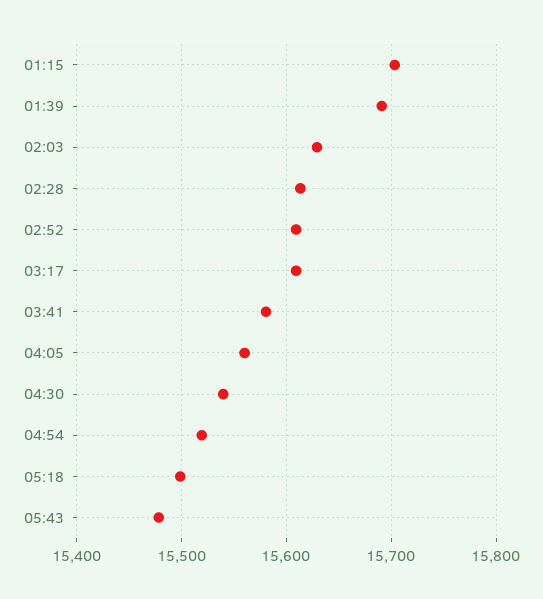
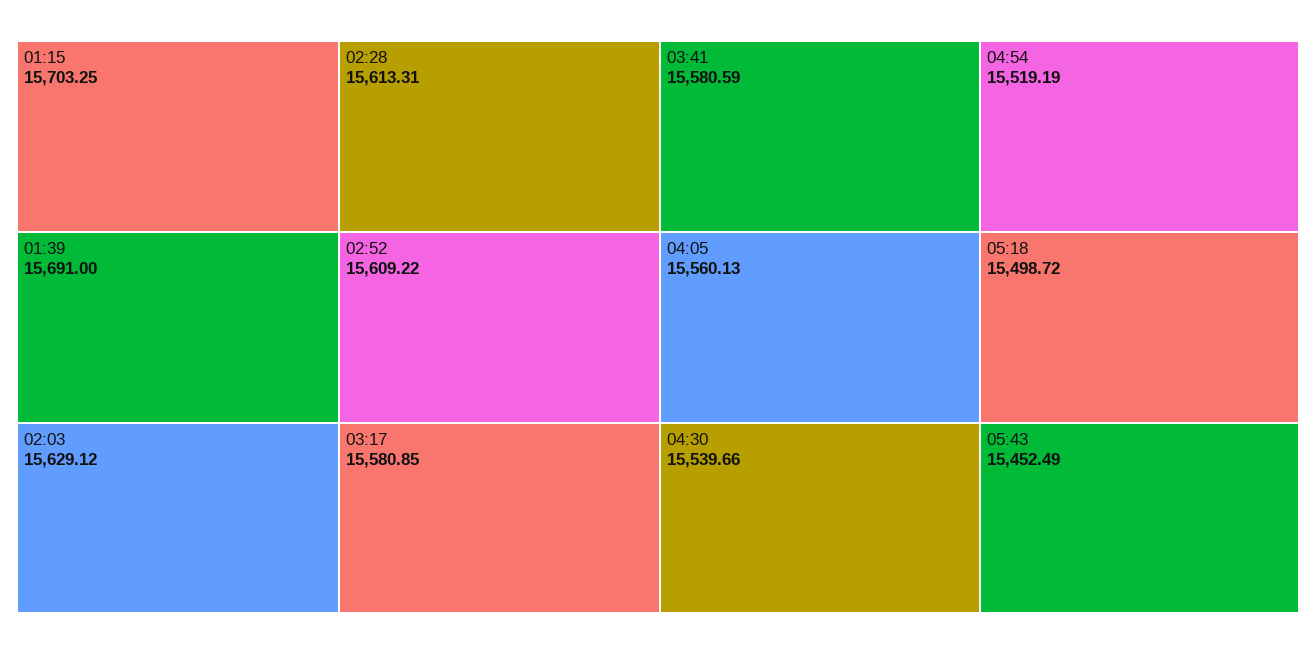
  {
    "01:15": 15703.25,
    "01:39": 15691,
    "02:03": 15629.12,
    "02:28": 15613.31,
    "02:52": 15609.22,
-   "03:17": 15610,
+   "03:17": 15580.85,
    "03:41": 15580.59,
    "04:05": 15560.13,
    "04:30": 15539.66,
    "04:54": 15519.19,
    "05:18": 15498.72,
-   "05:43": 15480
+   "05:43": 15452.49
  }

